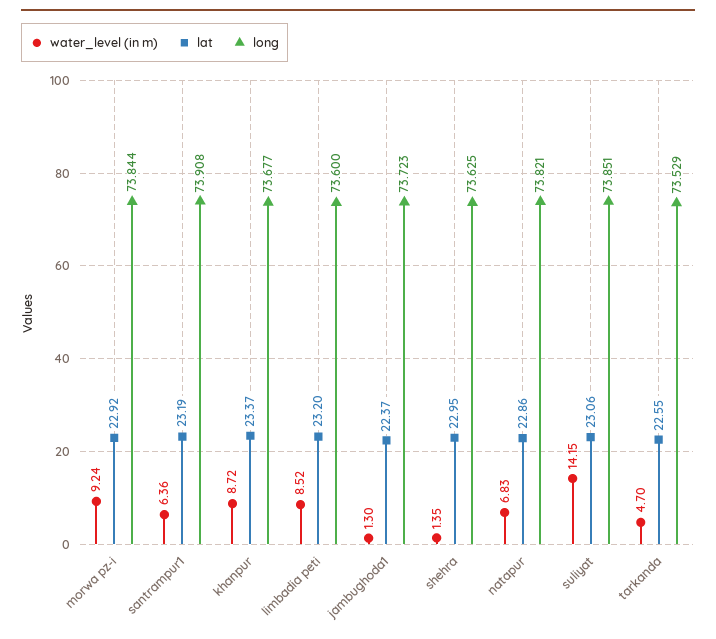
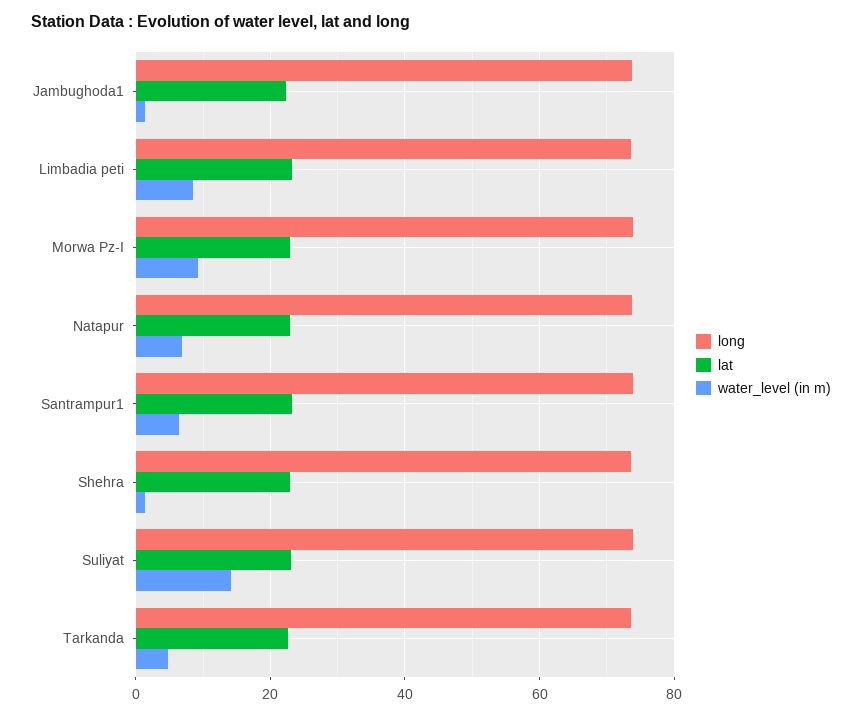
  {
    "water_level (in m)": {
      "morwa pz-i": 9.24,
      "santrampur1": 6.36,
-     "khanpur": 8.72,
      "limbadia peti": 8.52,
      "jambughoda1": 1.3,
      "shehra": 1.35,
      "natapur": 6.83,
      "suliyat": 14.15,
      "tarkanda": 4.7
    },
    "lat": {
      "morwa pz-i": 22.92,
      "santrampur1": 23.19,
-     "khanpur": 23.37,
      "limbadia peti": 23.2,
      "jambughoda1": 22.37,
      "shehra": 22.95,
      "natapur": 22.86,
      "suliyat": 23.06,
      "tarkanda": 22.55
    },
    "long": {
      "morwa pz-i": 73.844,
      "santrampur1": 73.908,
-     "khanpur": 73.677,
      "limbadia peti": 73.6,
      "jambughoda1": 73.723,
      "shehra": 73.625,
      "natapur": 73.821,
      "suliyat": 73.851,
      "tarkanda": 73.529
    }
  }

